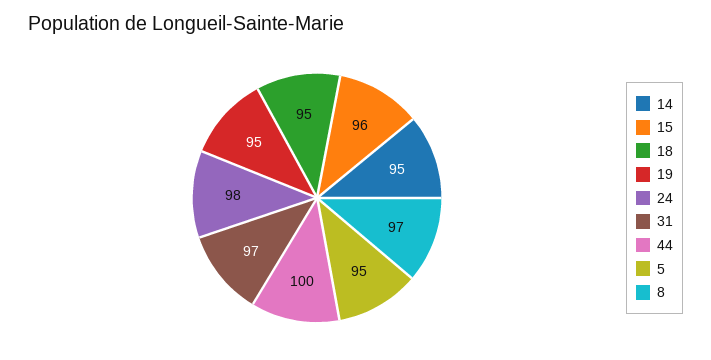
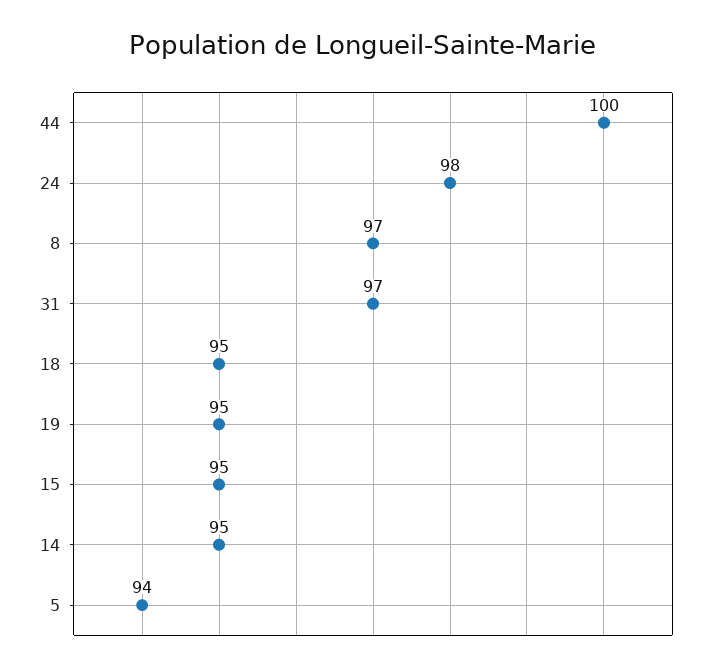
  {
    "14": 95,
-   "15": 96,
+   "15": 95,
    "18": 95,
    "19": 95,
    "24": 98,
    "31": 97,
    "44": 100,
-   "5": 95,
+   "5": 94,
    "8": 97
  }

